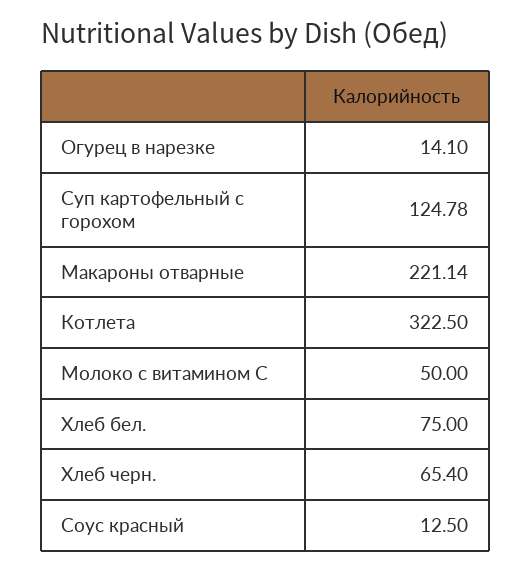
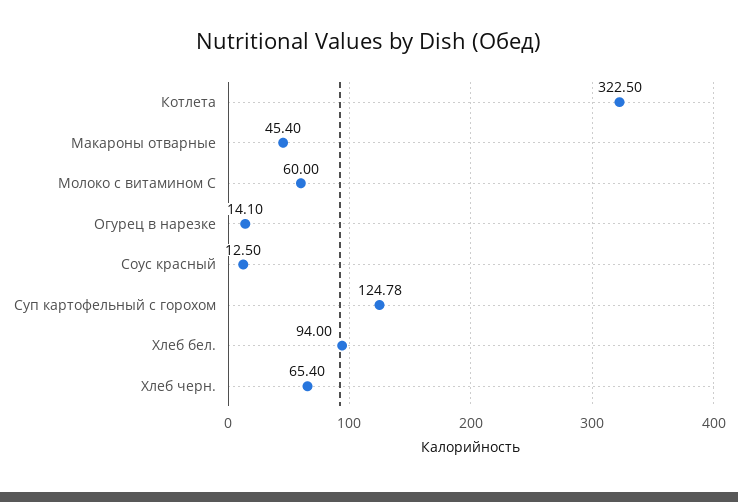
  {
    "Огурец в нарезке": 14.1,
    "Суп картофельный с горохом": 124.78,
-   "Макароны отварные": 221.14,
+   "Макароны отварные": 45.4,
    "Котлета": 322.5,
-   "Молоко с витамином С": 50,
+   "Молоко с витамином С": 60,
-   "Хлеб бел.": 75,
+   "Хлеб бел.": 94,
    "Хлеб черн.": 65.4,
    "Соус красный": 12.5
  }

